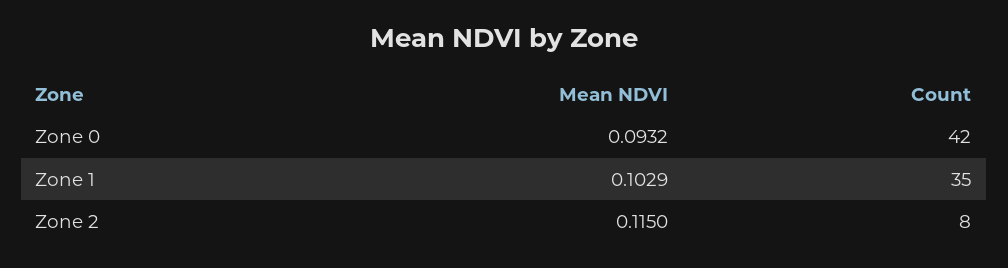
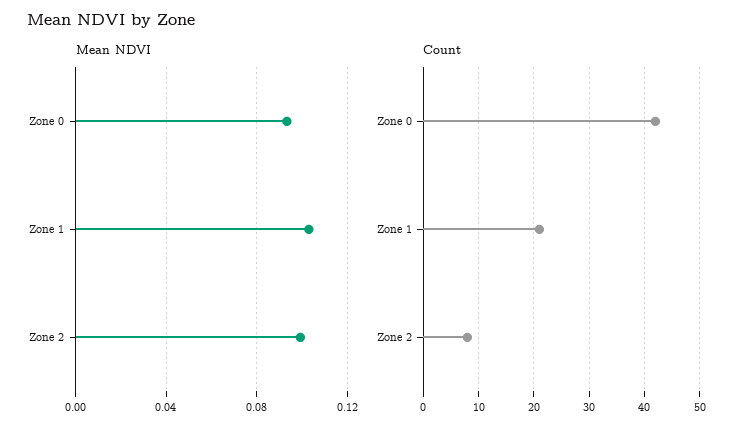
  {
    "Mean NDVI": {
      "Zone 0": 0.0932,
      "Zone 1": 0.1029,
-     "Zone 2": 0.115
+     "Zone 2": 0.1
    },
    "Count": {
      "Zone 0": 42,
-     "Zone 1": 35,
+     "Zone 1": 20,
      "Zone 2": 8
    }
  }

